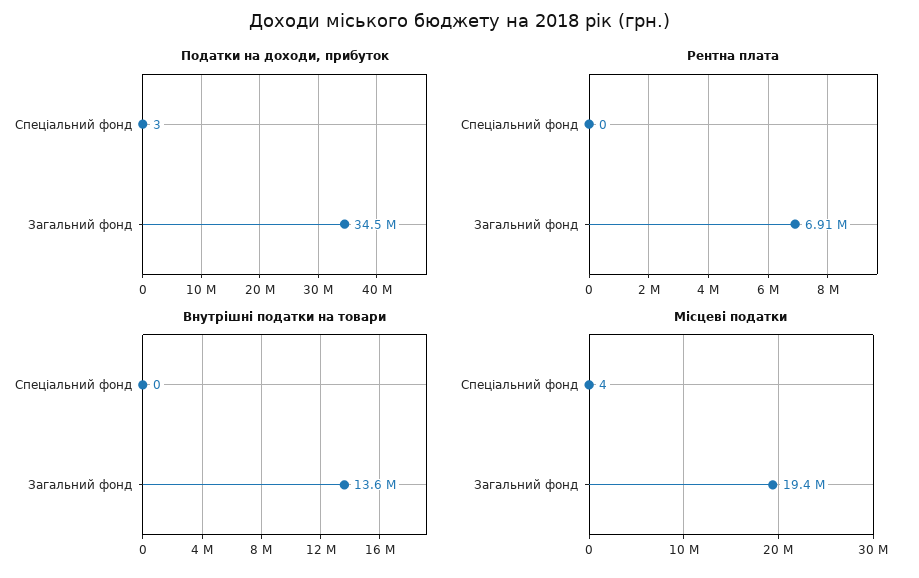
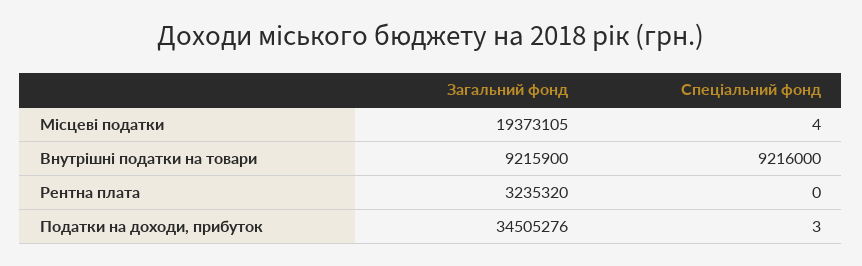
  {
    "Податки на доходи, прибуток": {
      "Спеціальний фонд": 3,
      "Загальний фонд": 34505276
    },
    "Рентна плата": {
      "Спеціальний фонд": 0,
-     "Загальний фонд": 6910000
+     "Загальний фонд": 3235320
    },
    "Внутрішні податки на товари": {
-     "Спеціальний фонд": 0,
+     "Спеціальний фонд": 9216000,
-     "Загальний фонд": 13600000
+     "Загальний фонд": 9215900
    },
    "Місцеві податки": {
      "Спеціальний фонд": 4,
      "Загальний фонд": 19373105
    }
  }

